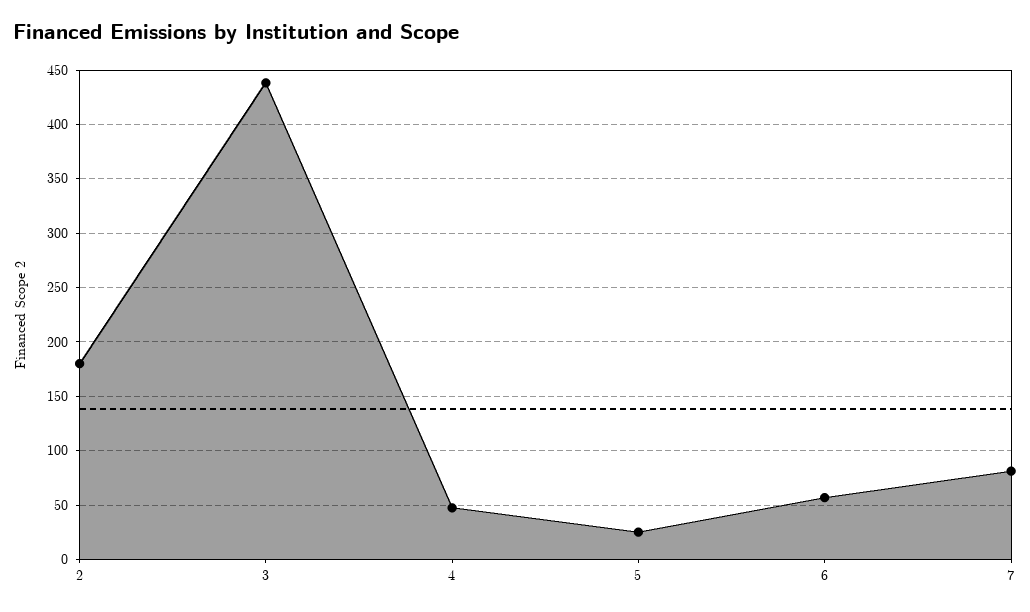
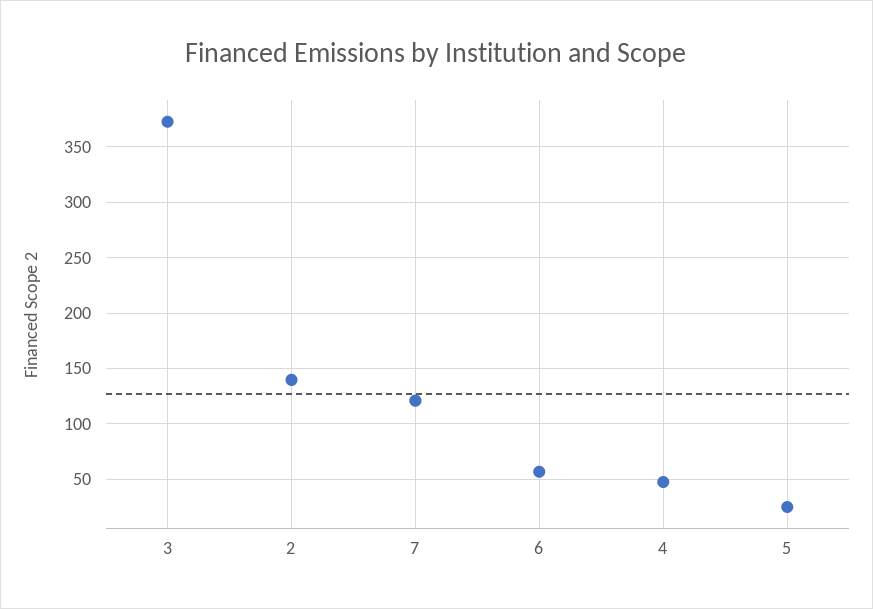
  {
-   "2": 180,
+   "2": 140,
-   "3": 440,
+   "3": 370,
    "4": 50,
    "5": 30,
    "6": 60,
-   "7": 80
+   "7": 120
  }

